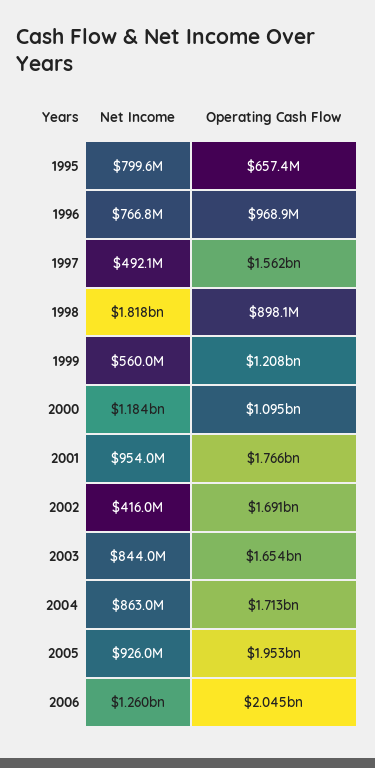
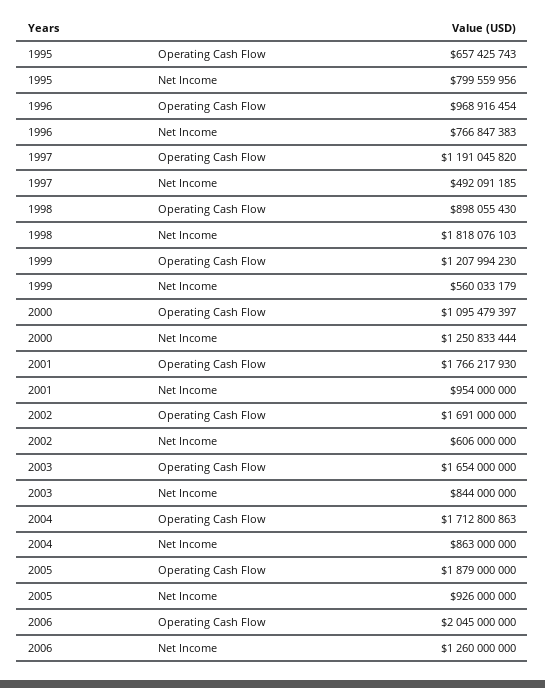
  {
    "Net Income": {
      "1995": 799559956,
      "1996": 766847383,
      "1997": 492091185,
      "1998": 1818076103,
      "1999": 560033179,
-     "2000": 1184000000,
+     "2000": 1250833444,
      "2001": 954000000,
-     "2002": 416000000,
+     "2002": 606000000,
      "2003": 844000000,
      "2004": 863000000,
      "2005": 926000000,
      "2006": 1260000000
    },
    "Operating Cash Flow": {
      "1995": 657425743,
      "1996": 968916454,
-     "1997": 1562000000,
+     "1997": 1191045820,
      "1998": 898055430,
      "1999": 1207994230,
      "2000": 1095479397,
      "2001": 1766217930,
      "2002": 1691000000,
      "2003": 1654000000,
      "2004": 1712800863,
-     "2005": 1953000000,
+     "2005": 1879000000,
      "2006": 2045000000
    }
  }

